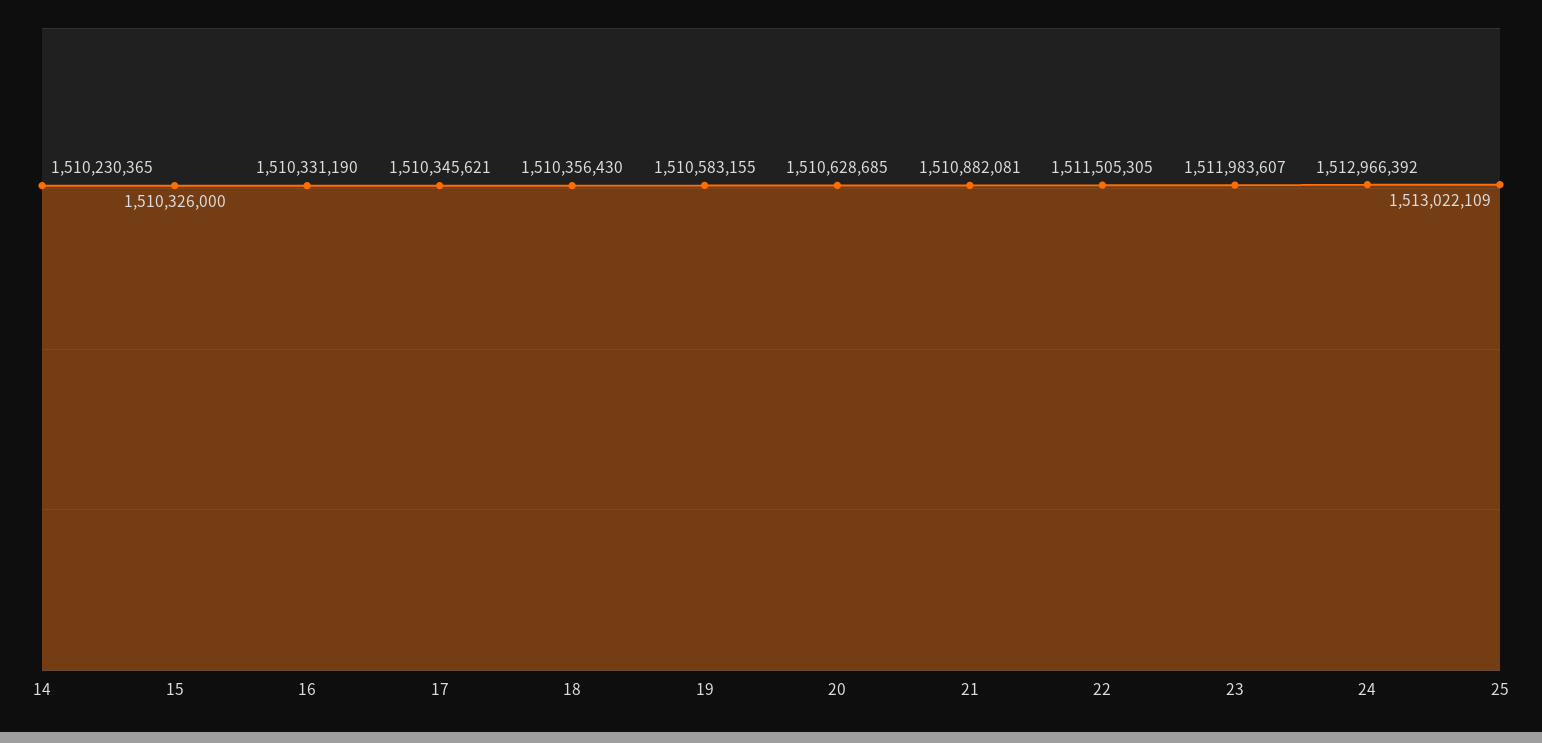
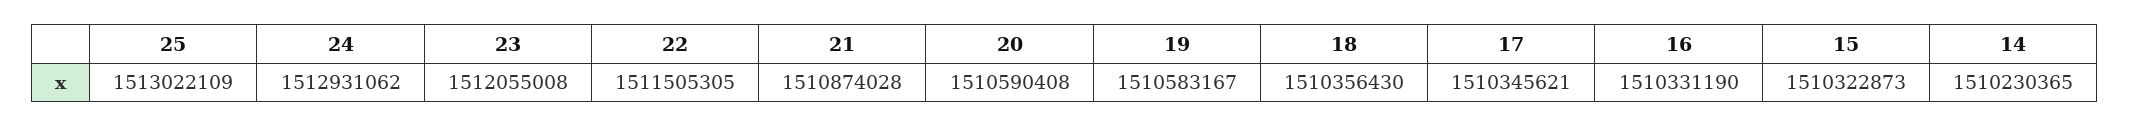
  {
    "14": 1510230365,
-   "15": 1510326000,
+   "15": 1510322873,
    "16": 1510331190,
    "17": 1510345621,
    "18": 1510356430,
-   "19": 1510583155,
+   "19": 1510583167,
-   "20": 1510628685,
+   "20": 1510590408,
-   "21": 1510882081,
+   "21": 1510874028,
    "22": 1511505305,
-   "23": 1511983607,
+   "23": 1512055008,
-   "24": 1512966392,
+   "24": 1512931062,
    "25": 1513022109
  }

